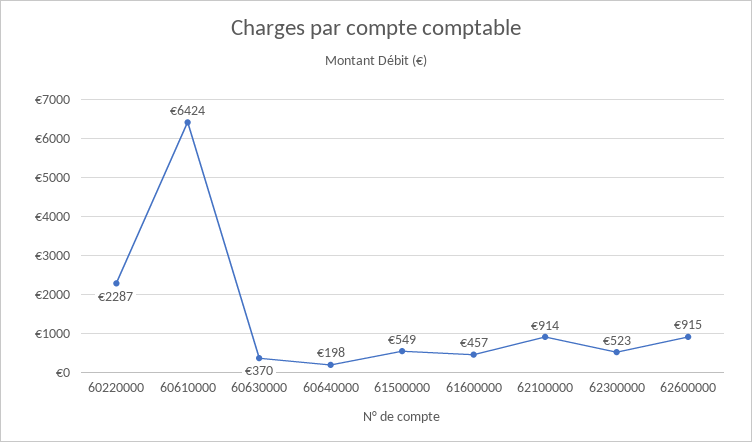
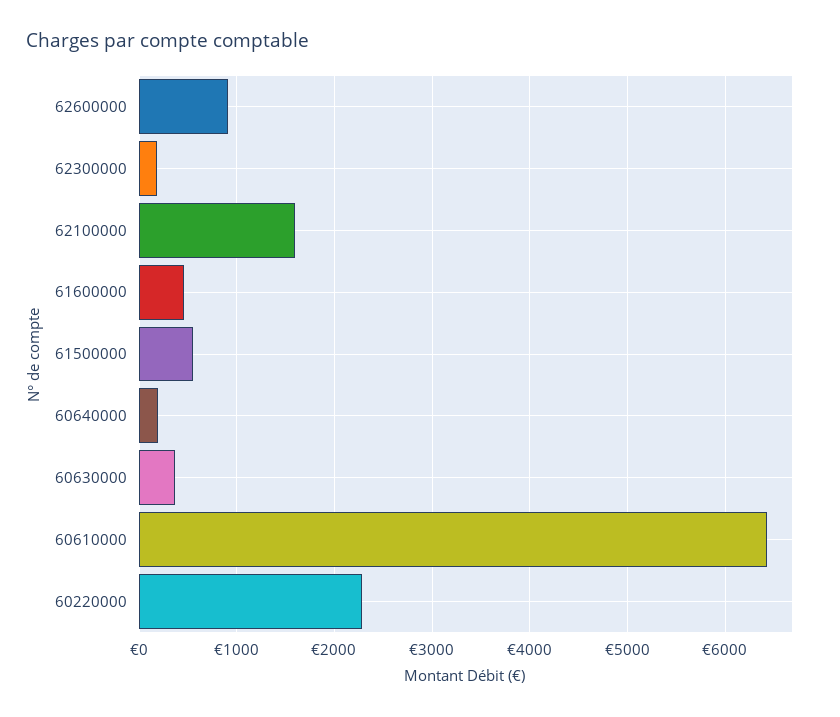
  {
    "60220000": 2287,
    "60610000": 6424,
    "60630000": 370,
    "60640000": 198,
    "61500000": 549,
    "61600000": 457,
-   "62100000": 914,
+   "62100000": 1600,
-   "62300000": 523,
+   "62300000": 200,
    "62600000": 915
  }

